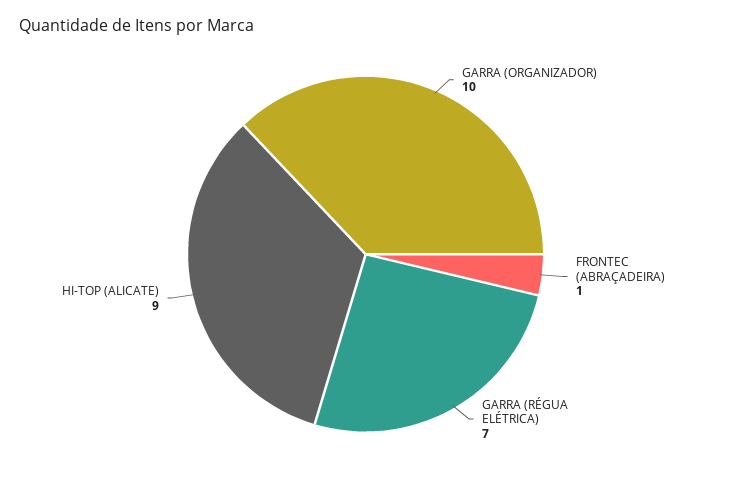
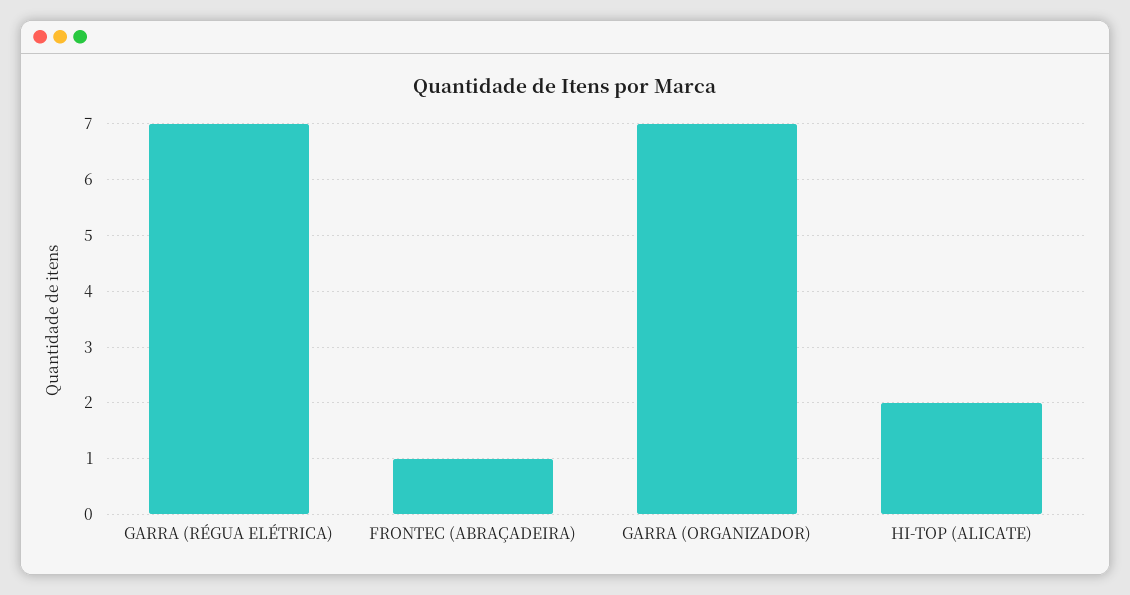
  {
-   "GARRA (ORGANIZADOR)": 10,
+   "GARRA (ORGANIZADOR)": 7,
    "FRONTEC (ABRAÇADEIRA)": 1,
    "GARRA (RÉGUA ELÉTRICA)": 7,
-   "HI-TOP (ALICATE)": 9
+   "HI-TOP (ALICATE)": 2
  }

